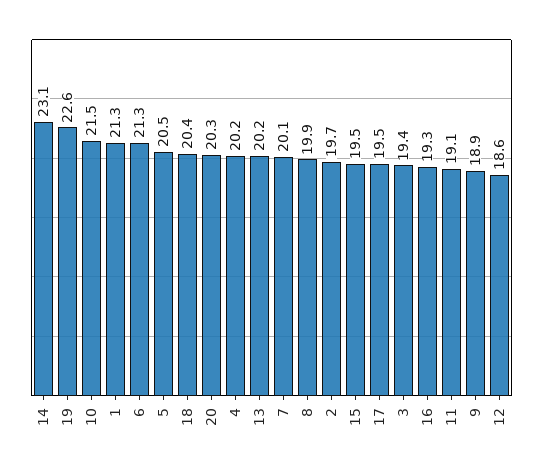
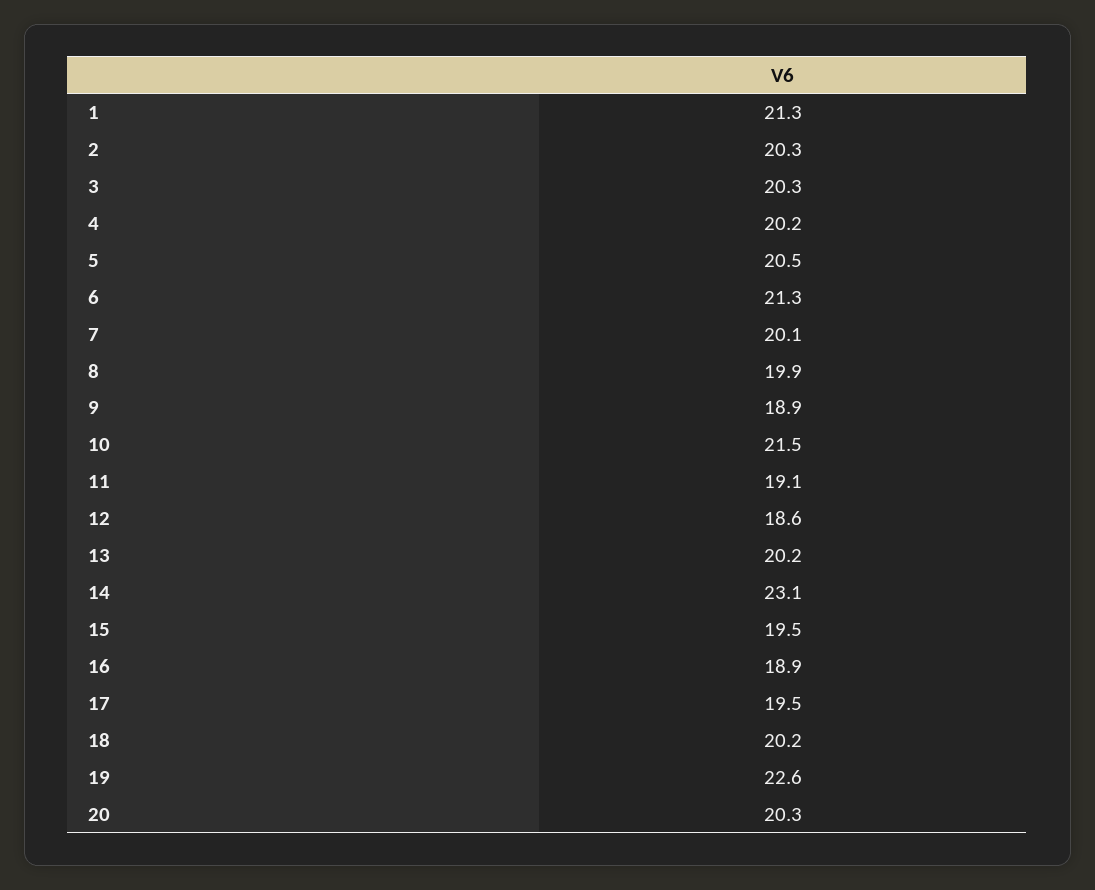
  {
    "14": 23.1,
    "19": 22.6,
    "10": 21.5,
    "1": 21.3,
    "6": 21.3,
    "5": 20.5,
-   "18": 20.4,
+   "18": 20.2,
    "20": 20.3,
    "4": 20.2,
    "13": 20.2,
    "7": 20.1,
    "8": 19.9,
-   "2": 19.7,
+   "2": 20.3,
    "15": 19.5,
    "17": 19.5,
-   "3": 19.4,
+   "3": 20.3,
-   "16": 19.3,
+   "16": 18.9,
    "11": 19.1,
    "9": 18.9,
    "12": 18.6
  }

